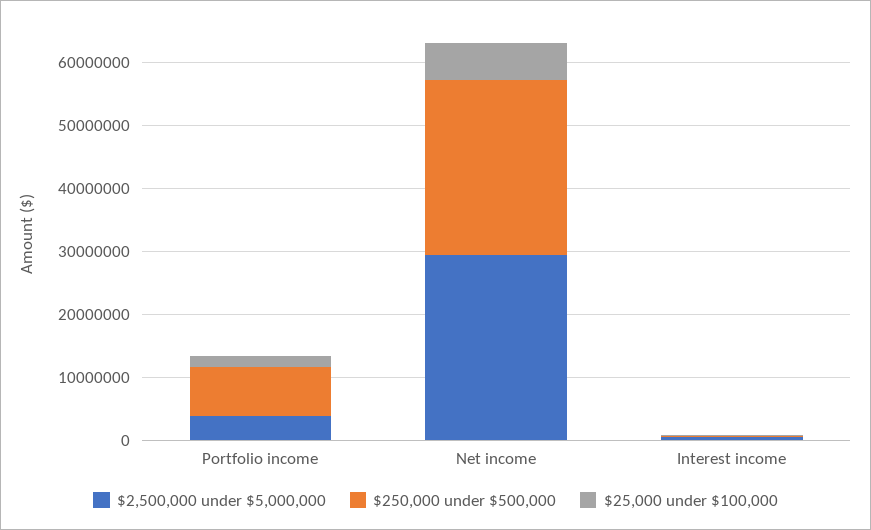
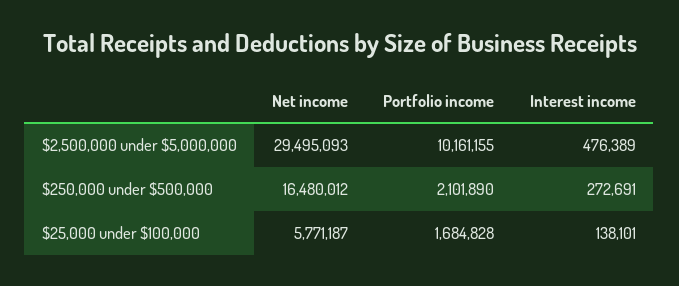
  {
    "$2,500,000 under $5,000,000": {
-     "Portfolio income": 4000000,
+     "Portfolio income": 10161155,
      "Net income": 29495093,
      "Interest income": 476389
    },
    "$250,000 under $500,000": {
-     "Portfolio income": 8000000,
+     "Portfolio income": 2101890,
-     "Net income": 28000000,
+     "Net income": 16480012,
      "Interest income": 272691
    },
    "$25,000 under $100,000": {
      "Portfolio income": 1684828,
      "Net income": 5771187,
      "Interest income": 138101
    }
  }

